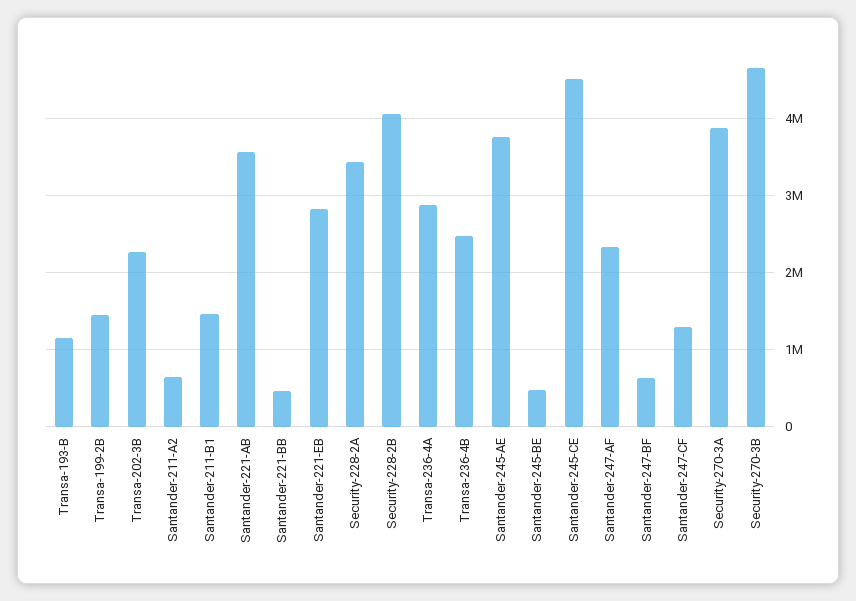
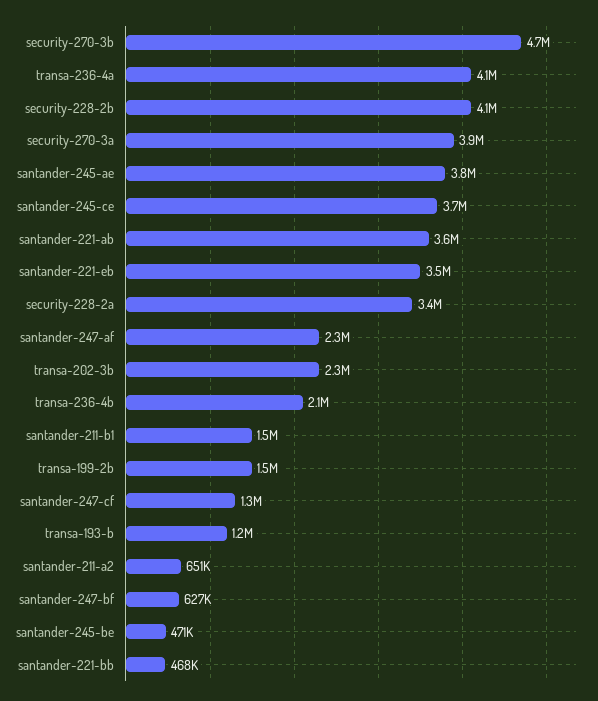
  {
    "Transa-193-B": 1200000,
    "Transa-199-2B": 1500000,
    "Transa-202-3B": 2300000,
    "Santander-211-A2": 651000,
    "Santander-211-B1": 1500000,
    "Santander-221-AB": 3600000,
    "Santander-221-BB": 468000,
-   "Santander-221-EB": 2800000,
+   "Santander-221-EB": 3500000,
    "Security-228-2A": 3400000,
    "Security-228-2B": 4100000,
-   "Transa-236-4A": 2900000,
+   "Transa-236-4A": 4100000,
-   "Transa-236-4B": 2500000,
+   "Transa-236-4B": 2100000,
    "Santander-245-AE": 3800000,
    "Santander-245-BE": 471000,
-   "Santander-245-CE": 4500000,
+   "Santander-245-CE": 3700000,
    "Santander-247-AF": 2300000,
    "Santander-247-BF": 627000,
    "Santander-247-CF": 1300000,
    "Security-270-3A": 3900000,
    "Security-270-3B": 4700000
  }

